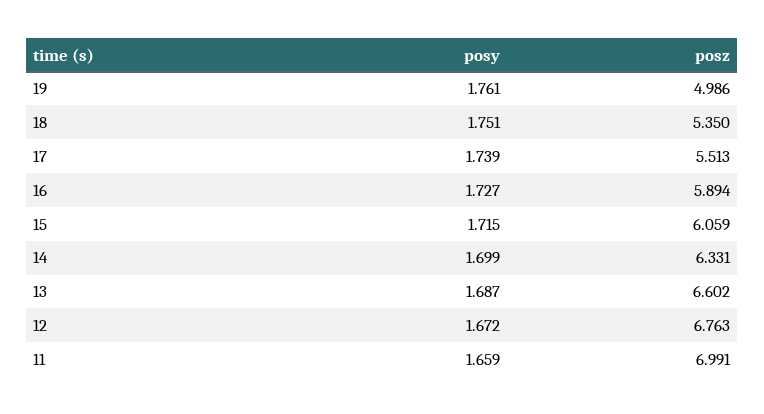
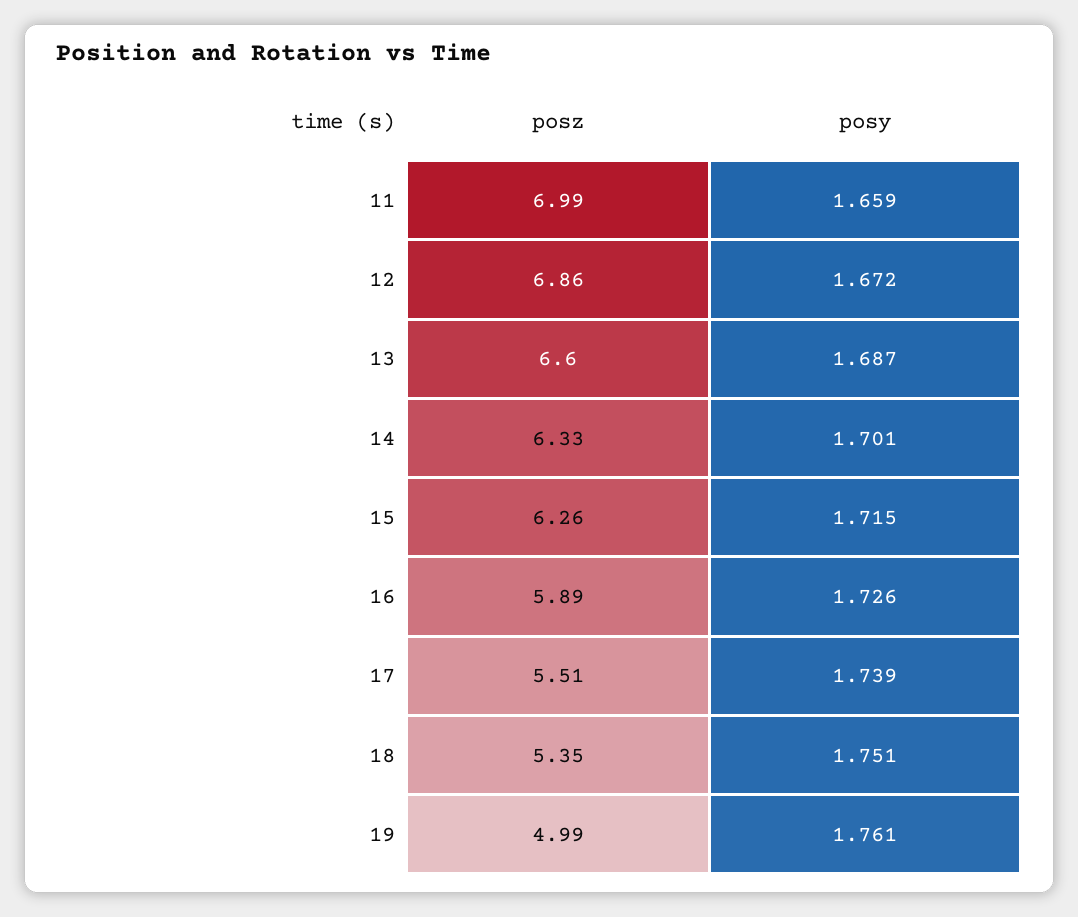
  {
    "posy": {
      "19": 1.761,
      "18": 1.751,
      "17": 1.739,
-     "16": 1.727,
+     "16": 1.726,
      "15": 1.715,
-     "14": 1.699,
+     "14": 1.701,
      "13": 1.687,
      "12": 1.672,
      "11": 1.659
    },
    "posz": {
      "19": 4.986,
      "18": 5.35,
      "17": 5.513,
      "16": 5.894,
-     "15": 6.059,
+     "15": 6.26,
      "14": 6.331,
      "13": 6.602,
-     "12": 6.763,
+     "12": 6.86,
      "11": 6.991
    }
  }

